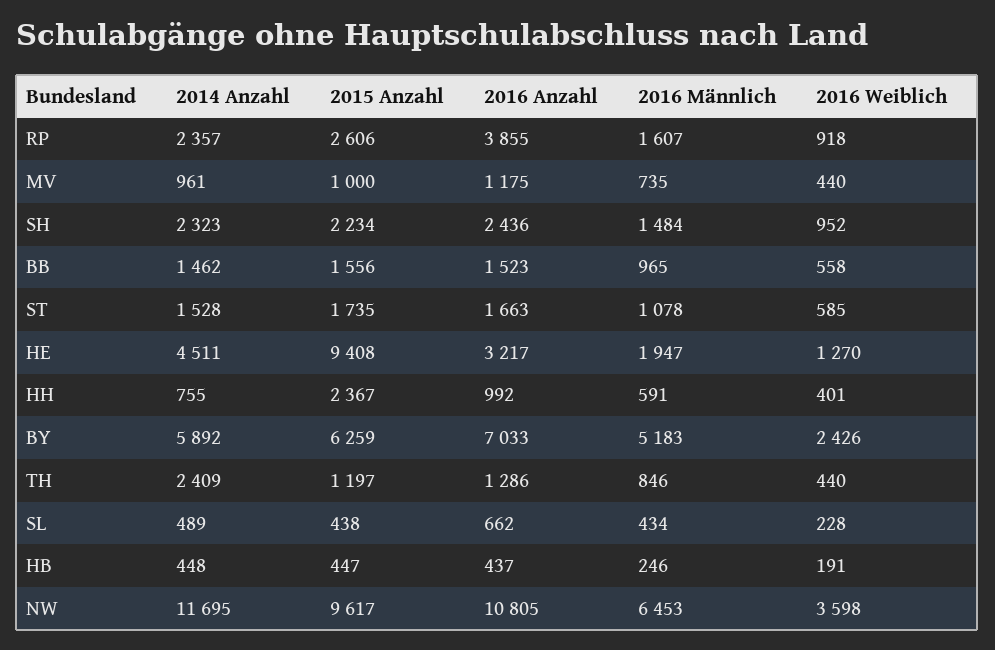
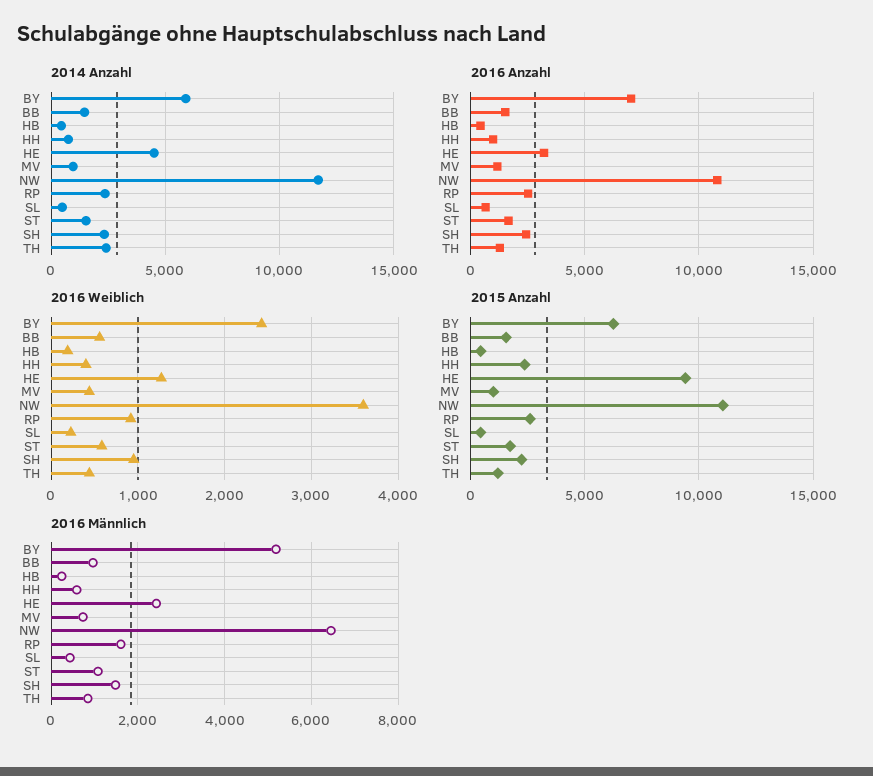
  {
    "2014 Anzahl": {
      "RP": 2357,
      "MV": 961,
      "SH": 2323,
      "BB": 1462,
      "ST": 1528,
      "HE": 4511,
      "HH": 755,
      "BY": 5892,
      "TH": 2409,
      "SL": 489,
      "HB": 448,
      "NW": 11695
    },
    "2015 Anzahl": {
      "RP": 2606,
      "MV": 1000,
      "SH": 2234,
      "BB": 1556,
      "ST": 1735,
      "HE": 9408,
      "HH": 2367,
      "BY": 6259,
      "TH": 1197,
      "SL": 438,
      "HB": 447,
-     "NW": 9617
+     "NW": 11000
    },
    "2016 Anzahl": {
-     "RP": 3855,
+     "RP": 2500,
      "MV": 1175,
      "SH": 2436,
      "BB": 1523,
      "ST": 1663,
      "HE": 3217,
      "HH": 992,
      "BY": 7033,
      "TH": 1286,
      "SL": 662,
      "HB": 437,
      "NW": 10805
    },
    "2016 Männlich": {
      "RP": 1607,
      "MV": 735,
      "SH": 1484,
      "BB": 965,
      "ST": 1078,
-     "HE": 1947,
+     "HE": 2400,
      "HH": 591,
      "BY": 5183,
      "TH": 846,
      "SL": 434,
      "HB": 246,
      "NW": 6453
    },
    "2016 Weiblich": {
      "RP": 918,
      "MV": 440,
      "SH": 952,
      "BB": 558,
      "ST": 585,
      "HE": 1270,
      "HH": 401,
      "BY": 2426,
      "TH": 440,
      "SL": 228,
      "HB": 191,
      "NW": 3598
    }
  }

